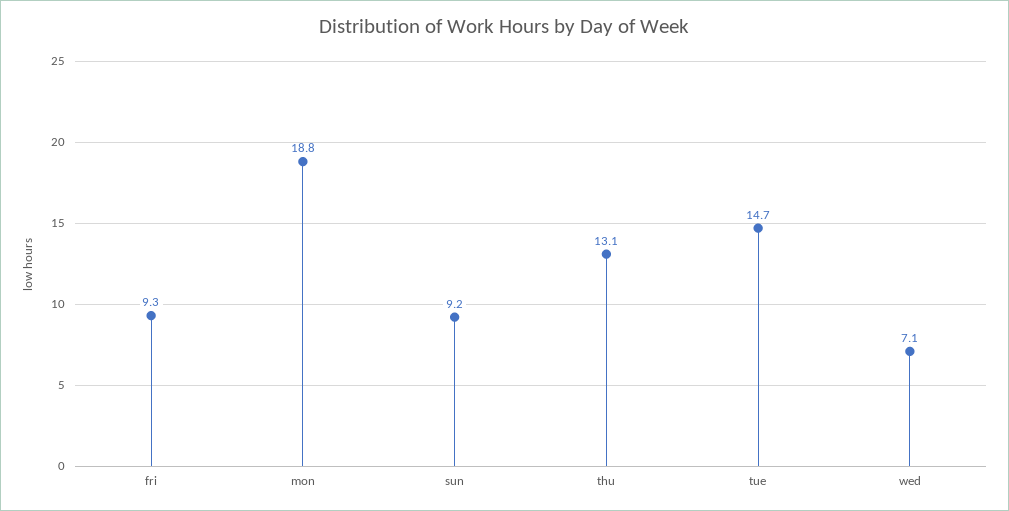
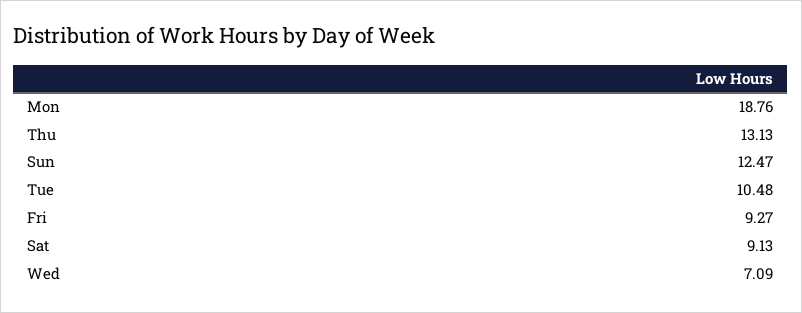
  {
    "fri": 9.27,
    "mon": 18.76,
-   "sun": 9.2,
+   "sun": 12.47,
    "thu": 13.13,
-   "tue": 14.7,
+   "tue": 10.48,
-   "wed": 7.09
+   "wed": 7.09,
+   "Sat": 9.13
  }

